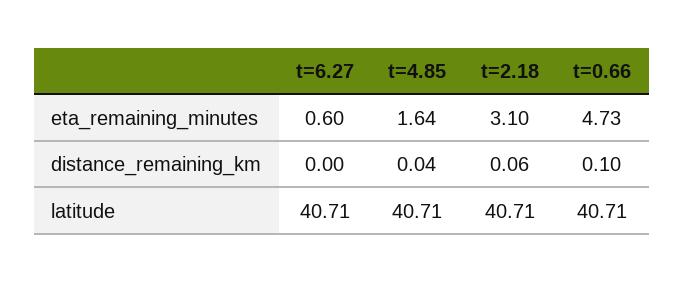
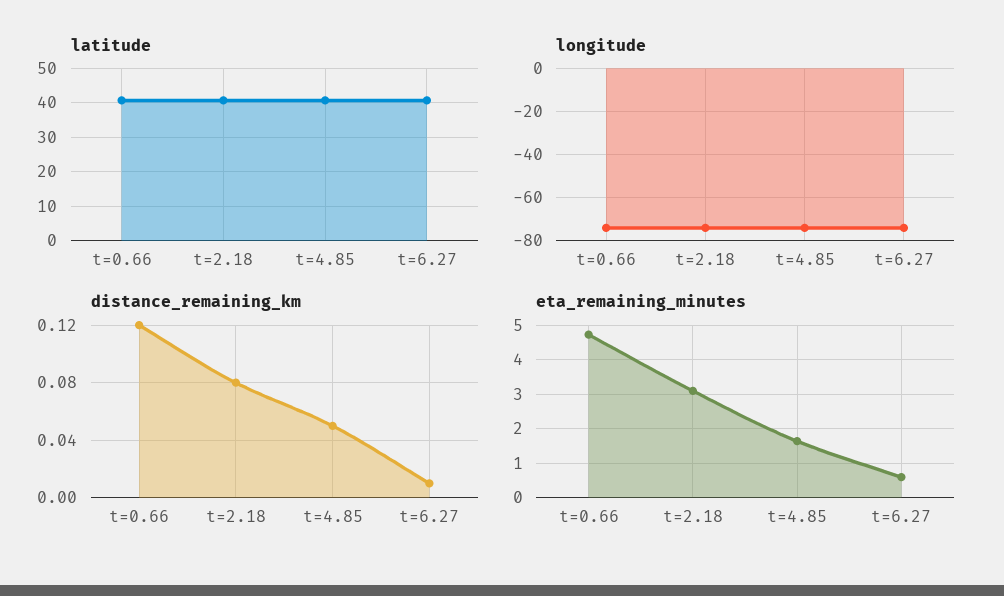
  {
    "eta_remaining_minutes": {
      "t=6.27": 0.6,
      "t=4.85": 1.64,
      "t=2.18": 3.1,
      "t=0.66": 4.73
    },
    "distance_remaining_km": {
-     "t=6.27": 0,
+     "t=6.27": 0.01,
-     "t=4.85": 0.04,
+     "t=4.85": 0.05,
-     "t=2.18": 0.06,
+     "t=2.18": 0.08,
-     "t=0.66": 0.1
+     "t=0.66": 0.12
    },
    "latitude": {
      "t=6.27": 40.71,
      "t=4.85": 40.71,
      "t=2.18": 40.71,
      "t=0.66": 40.71
-   }
+   },
+   "longitude": {
+     "t=0.66": -75,
+     "t=2.18": -75,
+     "t=4.85": -75,
+     "t=6.27": -75
+   }
  }

